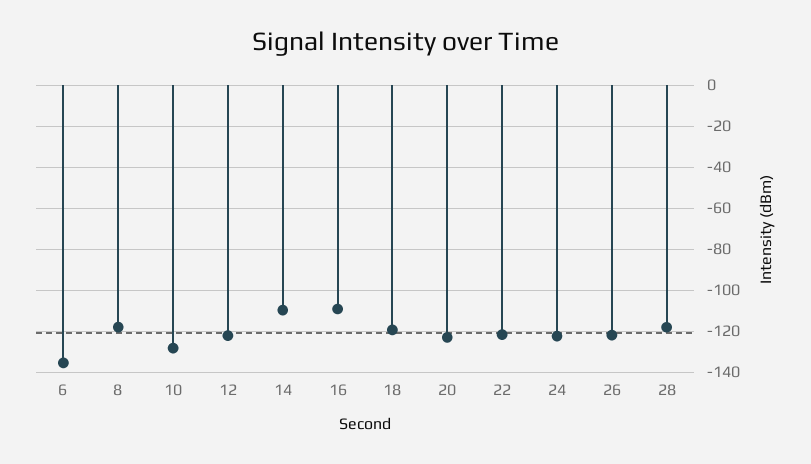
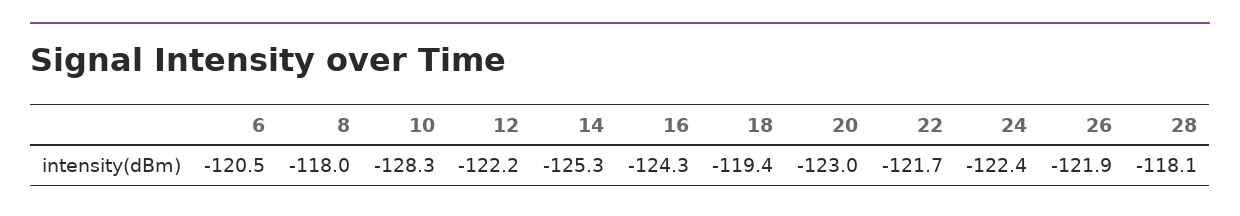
  {
-   "6": -135,
+   "6": -120.5,
    "8": -118,
    "10": -128.3,
    "12": -122.2,
-   "14": -110,
+   "14": -125.3,
-   "16": -110,
+   "16": -124.3,
    "18": -119.4,
    "20": -123,
    "22": -121.7,
    "24": -122.4,
    "26": -121.9,
    "28": -118.1
  }

